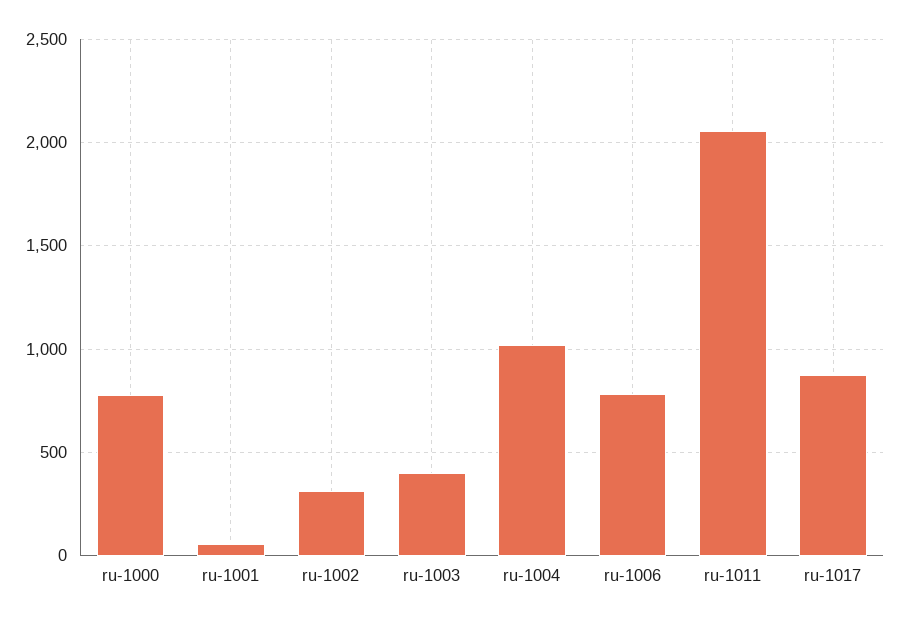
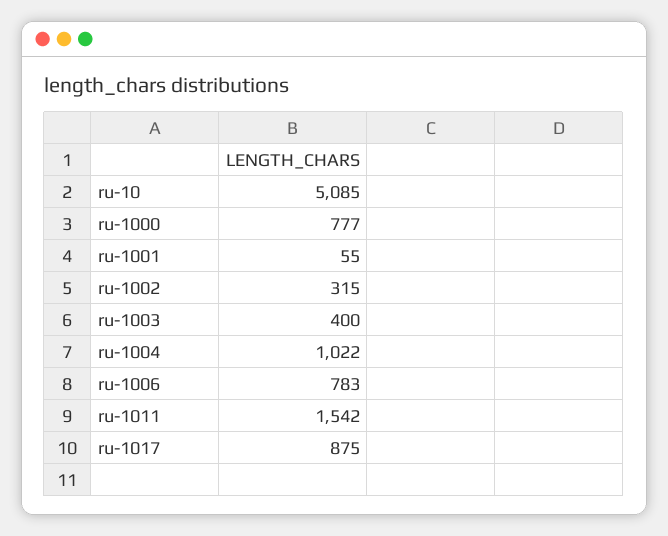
  {
    "ru-1000": 777,
    "ru-1001": 55,
    "ru-1002": 315,
    "ru-1003": 400,
    "ru-1004": 1022,
    "ru-1006": 783,
-   "ru-1011": 2050,
+   "ru-1011": 1542,
-   "ru-1017": 875
+   "ru-1017": 875,
+   "ru-10": 5085
  }

